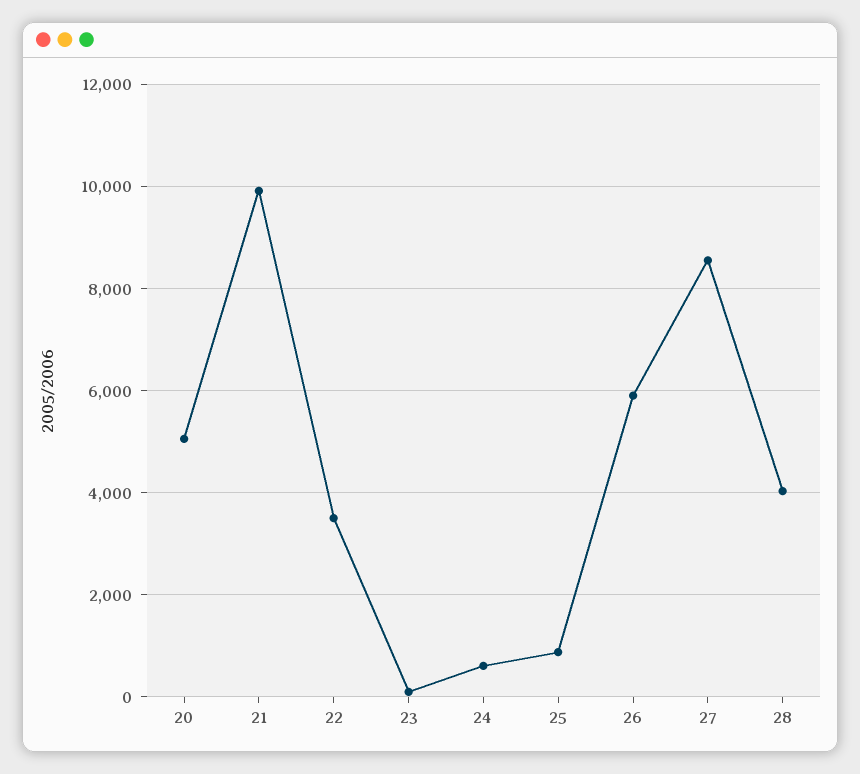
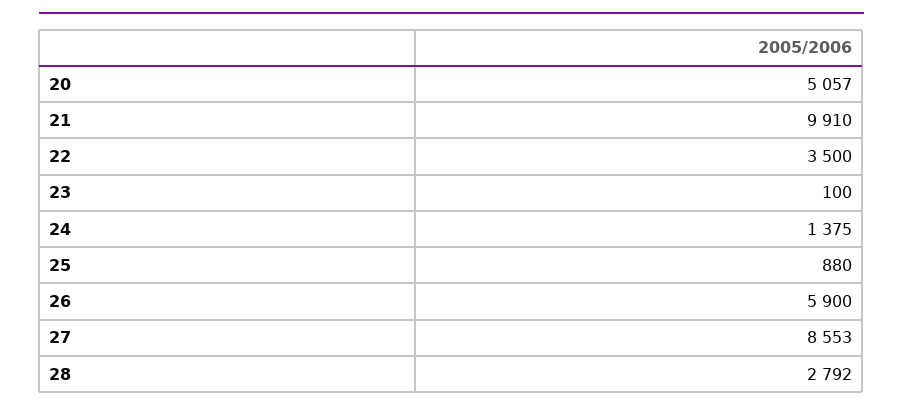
  {
    "20": 5057,
    "21": 9910,
    "22": 3500,
    "23": 100,
-   "24": 600,
+   "24": 1375,
    "25": 880,
    "26": 5900,
    "27": 8553,
-   "28": 4000
+   "28": 2792
  }

